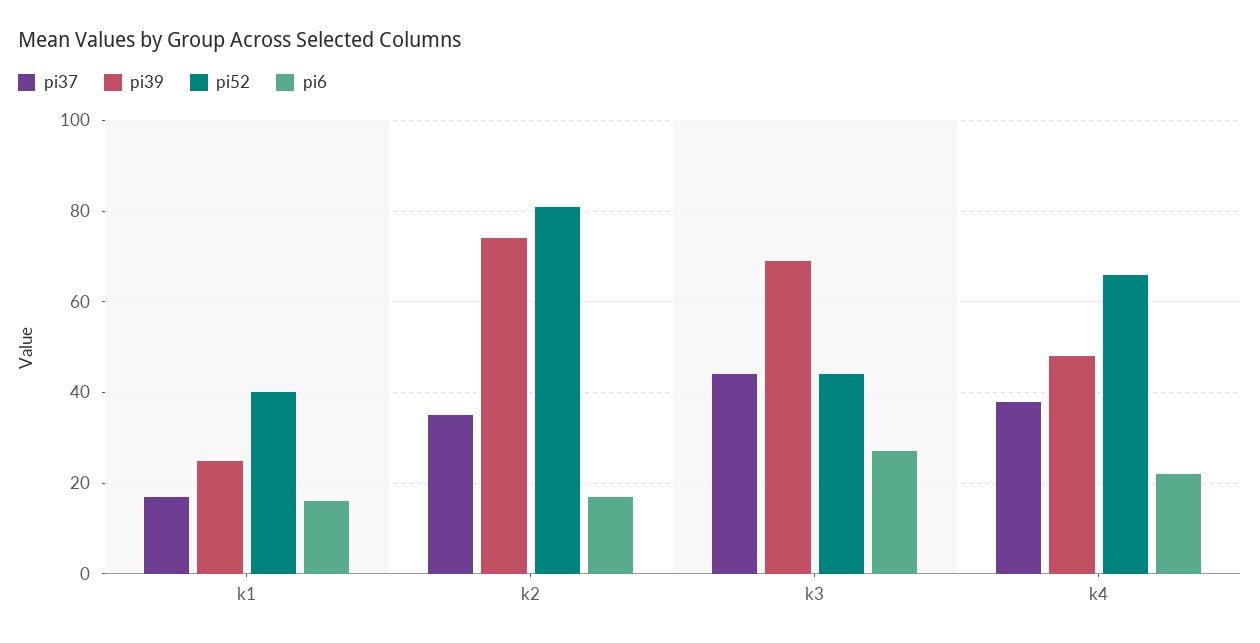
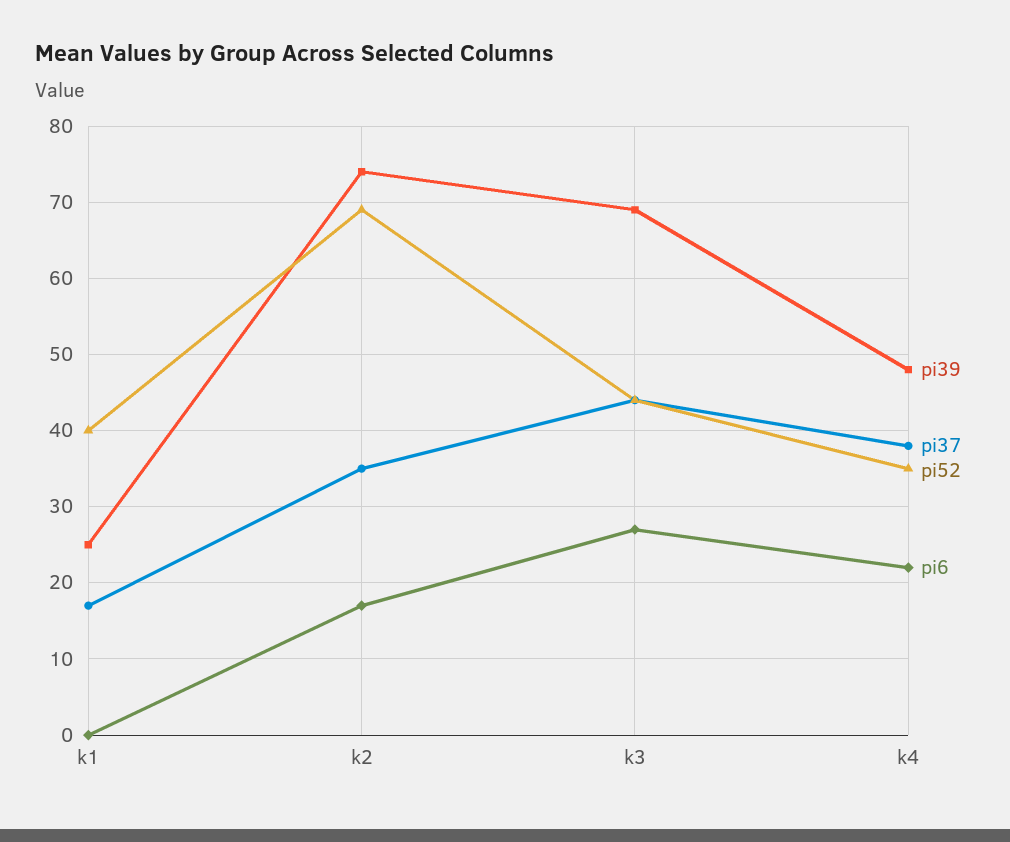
  {
    "pi37": {
      "k1": 17,
      "k2": 35,
      "k3": 44,
      "k4": 38
    },
    "pi39": {
      "k1": 25,
      "k2": 74,
      "k3": 69,
      "k4": 48
    },
    "pi52": {
      "k1": 40,
-     "k2": 80,
+     "k2": 69,
      "k3": 44,
-     "k4": 65
+     "k4": 35
    },
    "pi6": {
-     "k1": 15,
+     "k1": 0,
      "k2": 17,
      "k3": 27,
      "k4": 22
    }
  }

